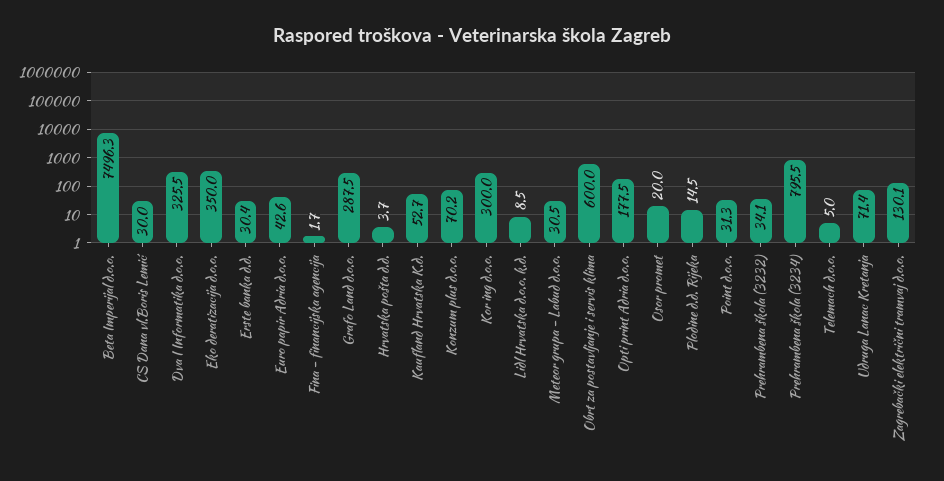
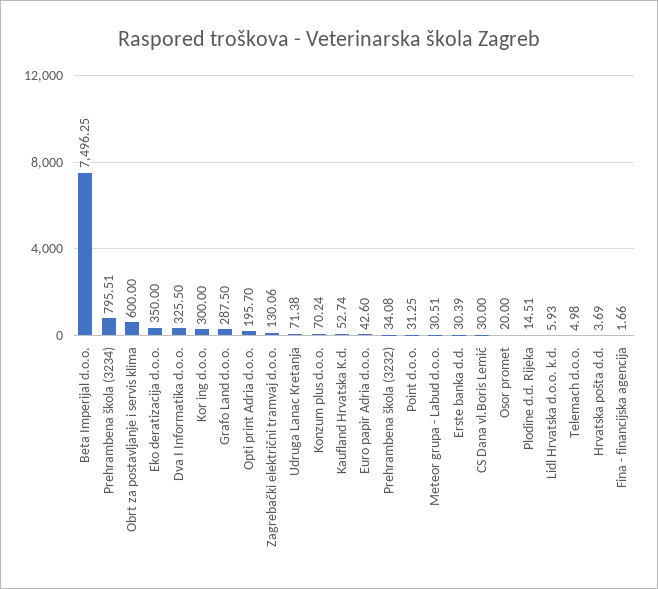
  {
    "Beta Imperijal d.o.o.": 7496.25,
    "CS Dana vl.Boris Lemić": 30,
    "Dva I Informatika d.o.o.": 325.5,
    "Eko deratizacija d.o.o.": 350,
    "Erste banka d.d.": 30.39,
    "Euro papir Adria d.o.o.": 42.6,
    "Fina - financijska agencija": 1.66,
    "Grafo Land d.o.o.": 287.5,
    "Hrvatska pošta d.d.": 3.69,
    "Kaufland Hrvatska K.d.": 52.74,
    "Konzum plus d.o.o.": 70.24,
    "Kor ing d.o.o.": 300,
-   "Lidl Hrvatska d.o.o. k.d.": 8.5,
+   "Lidl Hrvatska d.o.o. k.d.": 5.93,
    "Meteor grupa - Labud d.o.o.": 30.51,
    "Obrt za postavljanje i servis klima": 600,
-   "Opti print Adria d.o.o.": 177.5,
+   "Opti print Adria d.o.o.": 195.7,
    "Osor promet": 20,
    "Plodine d.d. Rijeka": 14.51,
    "Point d.o.o.": 31.25,
    "Prehrambena škola (3232)": 34.08,
    "Prehrambena škola (3234)": 795.51,
    "Telemach d.o.o.": 4.98,
    "Udruga Lanac Kretanja": 71.38,
    "Zagrebački električni tramvaj d.o.o.": 130.06
  }

